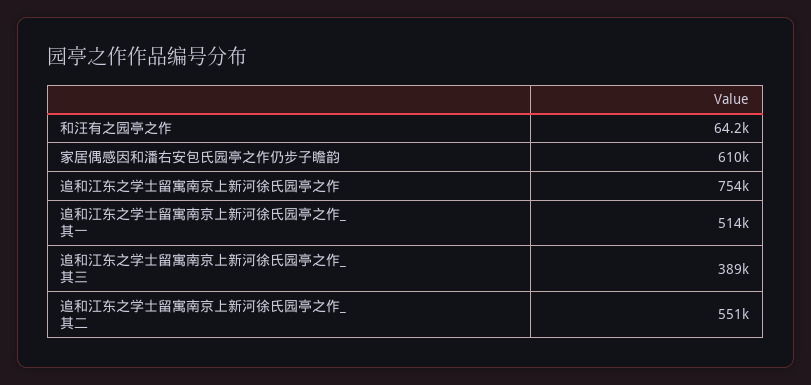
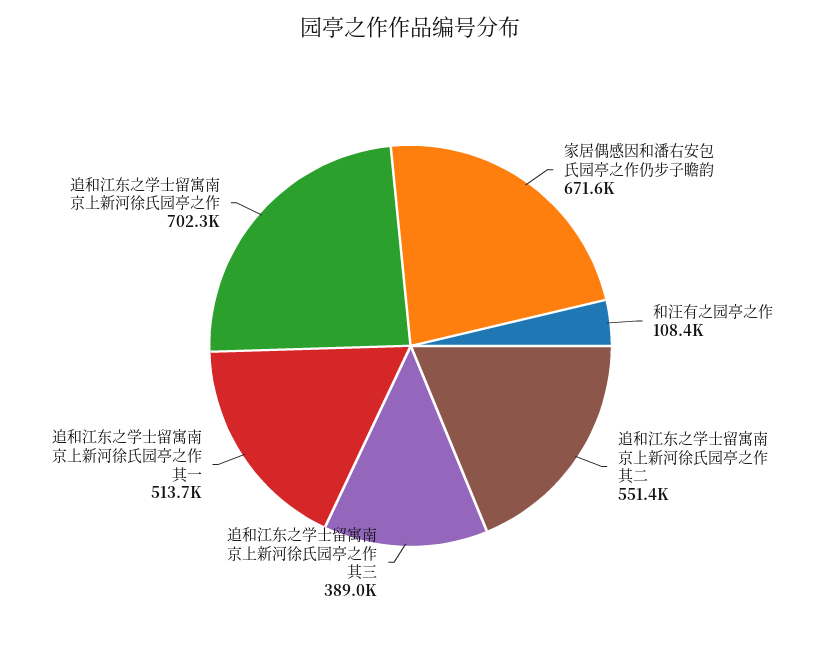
  {
-   "和汪有之园亭之作": 64200,
+   "和汪有之园亭之作": 108400,
-   "家居偶感因和潘右安包氏园亭之作仍步子瞻韵": 610000,
+   "家居偶感因和潘右安包氏园亭之作仍步子瞻韵": 671600,
-   "追和江东之学士留寓南京上新河徐氏园亭之作": 754000,
+   "追和江东之学士留寓南京上新河徐氏园亭之作": 702300,
    "追和江东之学士留寓南京上新河徐氏园亭之作_其一": 513700,
    "追和江东之学士留寓南京上新河徐氏园亭之作_其三": 389000,
    "追和江东之学士留寓南京上新河徐氏园亭之作_其二": 551400
  }

